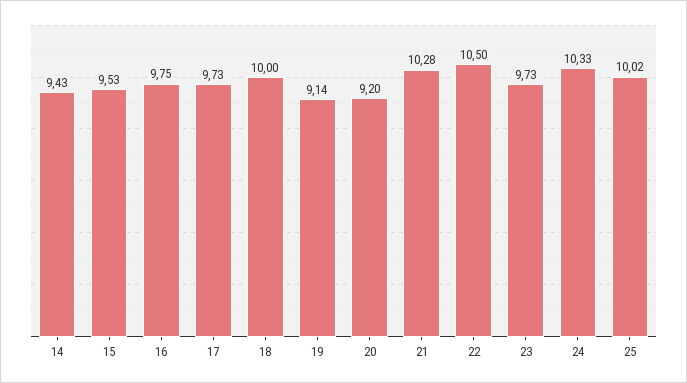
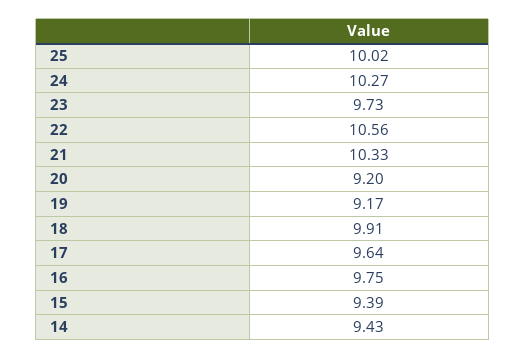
  {
    "14": 9.43,
-   "15": 9.53,
+   "15": 9.39,
    "16": 9.75,
-   "17": 9.73,
+   "17": 9.64,
-   "18": 10,
+   "18": 9.91,
-   "19": 9.14,
+   "19": 9.17,
    "20": 9.2,
-   "21": 10.28,
+   "21": 10.33,
-   "22": 10.5,
+   "22": 10.56,
    "23": 9.73,
-   "24": 10.33,
+   "24": 10.27,
    "25": 10.02
  }

